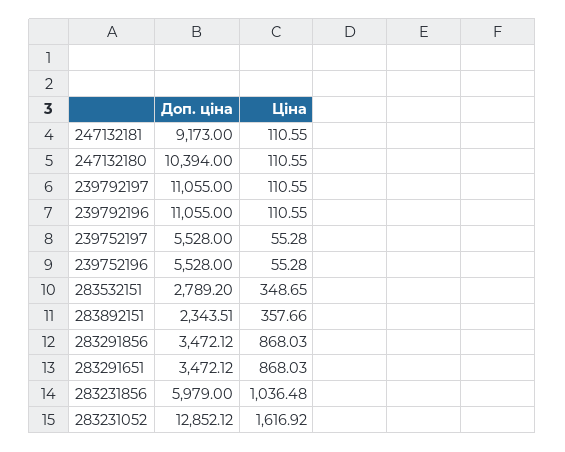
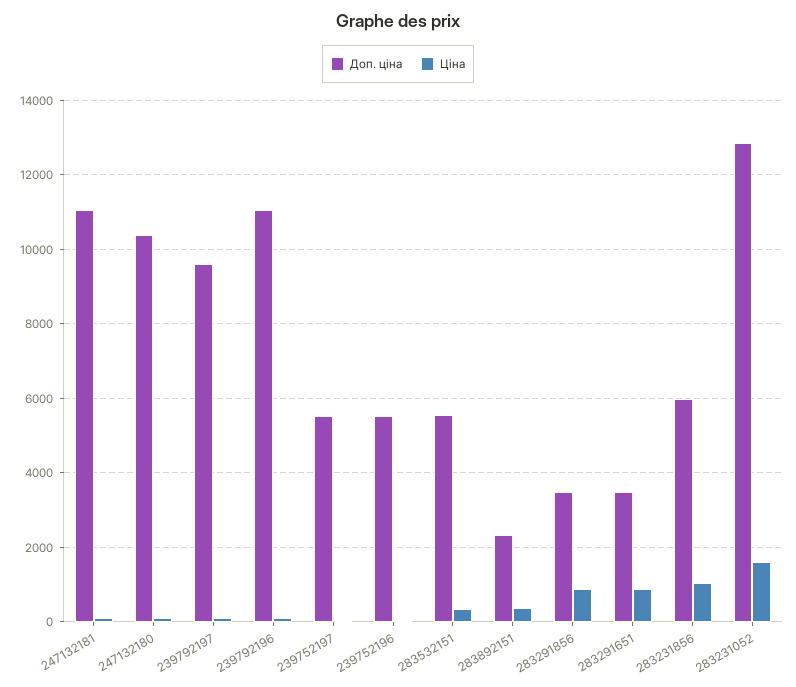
  {
    "Доп. ціна": {
-     "247132181": 9173,
+     "247132181": 11000,
      "247132180": 10394,
-     "239792197": 11055,
+     "239792197": 9600,
      "239792196": 11055,
      "239752197": 5528,
      "239752196": 5528,
-     "283532151": 2789.2,
+     "283532151": 5600,
      "283892151": 2343.51,
      "283291856": 3472.12,
      "283291651": 3472.12,
      "283231856": 5979,
      "283231052": 12852.12
    },
    "Ціна": {
      "247132181": 110.55,
      "247132180": 110.55,
      "239792197": 110.55,
      "239792196": 110.55,
      "239752197": 55.28,
      "239752196": 55.28,
      "283532151": 348.65,
      "283892151": 357.66,
      "283291856": 868.03,
      "283291651": 868.03,
      "283231856": 1036.48,
      "283231052": 1616.92
    }
  }

